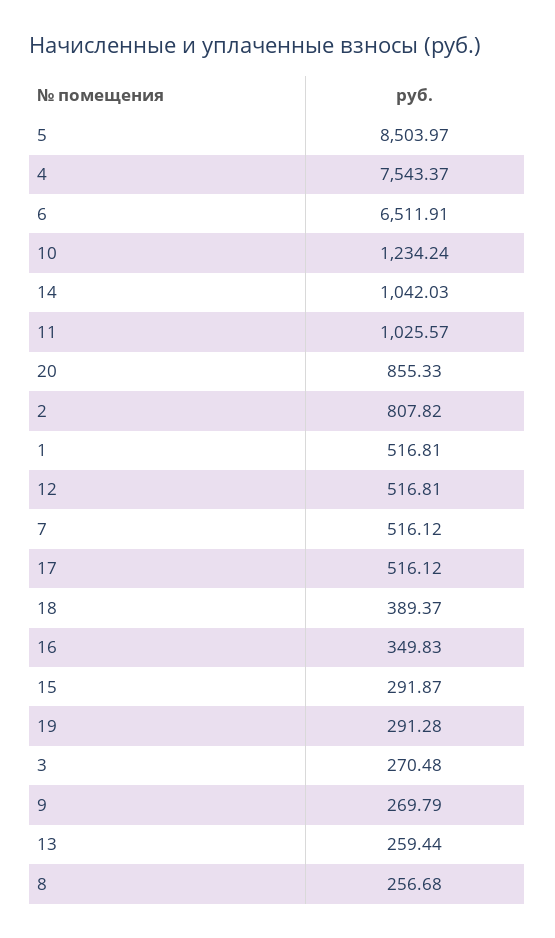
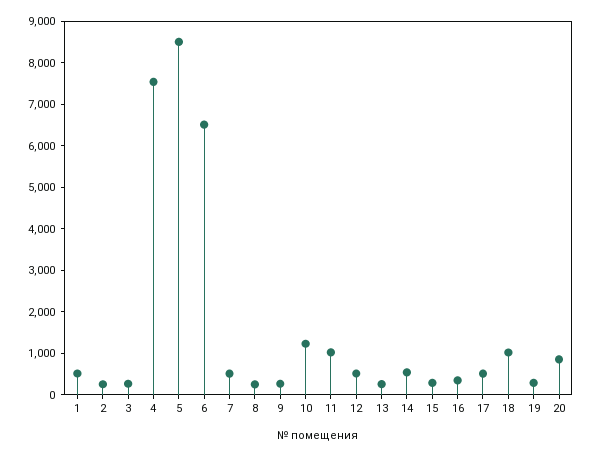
  {
    "5": 8503.97,
    "4": 7543.37,
    "6": 6511.91,
    "10": 1234.24,
-   "14": 1042.03,
+   "14": 600,
    "11": 1025.57,
    "20": 855.33,
-   "2": 807.82,
+   "2": 200,
    "1": 516.81,
    "12": 516.81,
    "7": 516.12,
    "17": 516.12,
-   "18": 389.37,
+   "18": 1000,
    "16": 349.83,
    "15": 291.87,
    "19": 291.28,
    "3": 270.48,
    "9": 269.79,
    "13": 259.44,
    "8": 256.68
  }

